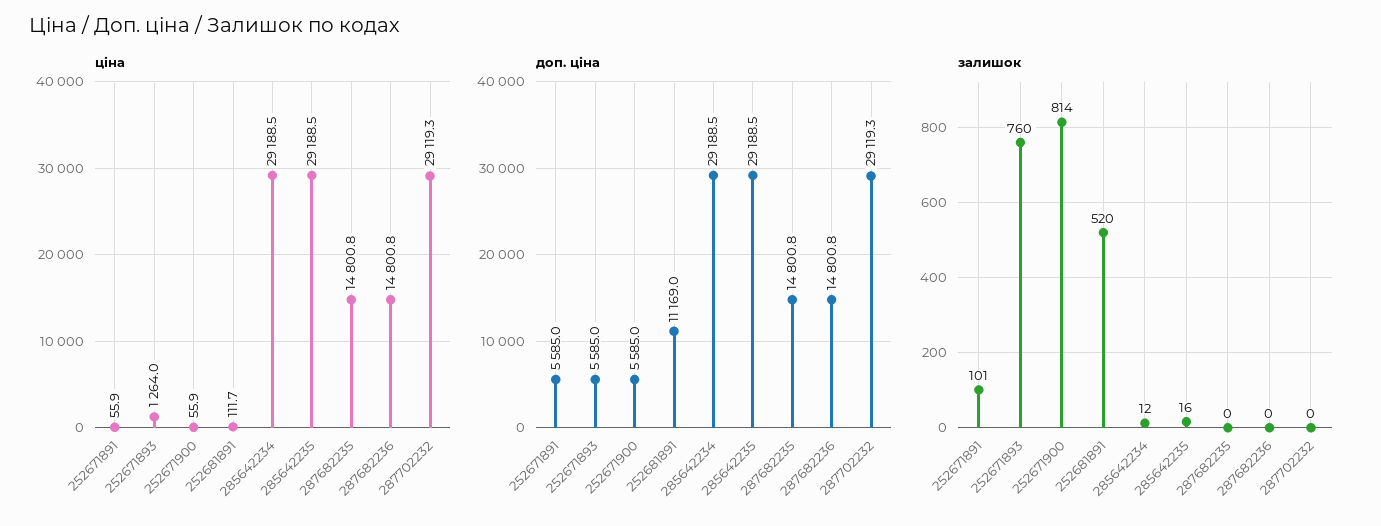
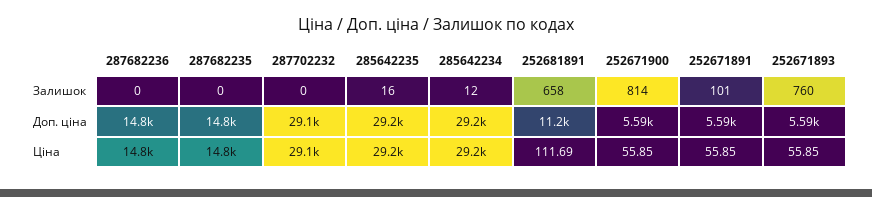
  {
    "ціна": {
      "252671891": 55.85,
-     "252671893": 1264,
+     "252671893": 55.85,
      "252671900": 55.85,
      "252681891": 111.69,
      "285642234": 29188.5,
      "285642235": 29188.5,
      "287682235": 14800.8,
      "287682236": 14800.8,
      "287702232": 29119.3
    },
    "доп. ціна": {
      "252671891": 5585,
      "252671893": 5585,
      "252671900": 5585,
      "252681891": 11169,
      "285642234": 29188.5,
      "285642235": 29188.5,
      "287682235": 14800.8,
      "287682236": 14800.8,
      "287702232": 29119.3
    },
    "залишок": {
      "252671891": 101,
      "252671893": 760,
      "252671900": 814,
-     "252681891": 520,
+     "252681891": 658,
      "285642234": 12,
      "285642235": 16,
      "287682235": 0,
      "287682236": 0,
      "287702232": 0
    }
  }

